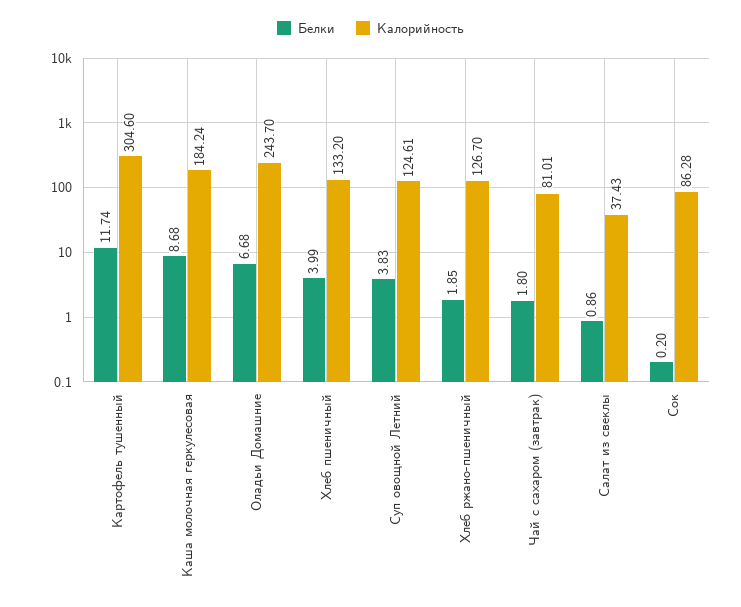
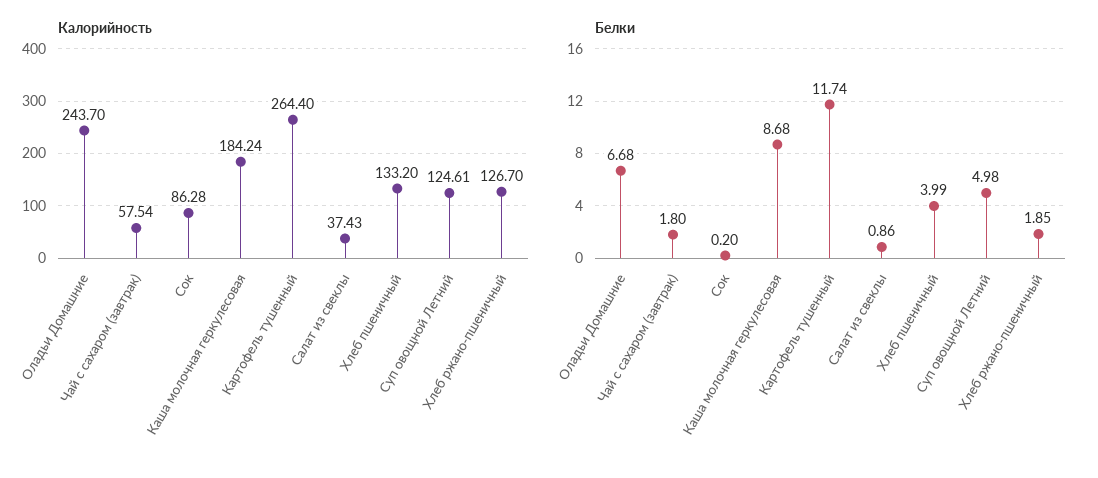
  {
    "Белки": {
      "Картофель тушенный": 11.74,
      "Каша молочная геркулесовая": 8.68,
      "Оладьи Домашние": 6.68,
      "Хлеб пшеничный": 3.99,
-     "Суп овощной Летний": 3.83,
+     "Суп овощной Летний": 4.98,
      "Хлеб ржано-пшеничный": 1.85,
      "Чай с сахаром (завтрак)": 1.8,
      "Салат из свеклы": 0.86,
      "Сок": 0.2
    },
    "Калорийность": {
-     "Картофель тушенный": 304.6,
+     "Картофель тушенный": 264.4,
      "Каша молочная геркулесовая": 184.24,
      "Оладьи Домашние": 243.7,
      "Хлеб пшеничный": 133.2,
      "Суп овощной Летний": 124.61,
      "Хлеб ржано-пшеничный": 126.7,
-     "Чай с сахаром (завтрак)": 81.01,
+     "Чай с сахаром (завтрак)": 57.54,
      "Салат из свеклы": 37.43,
      "Сок": 86.28
    }
  }

